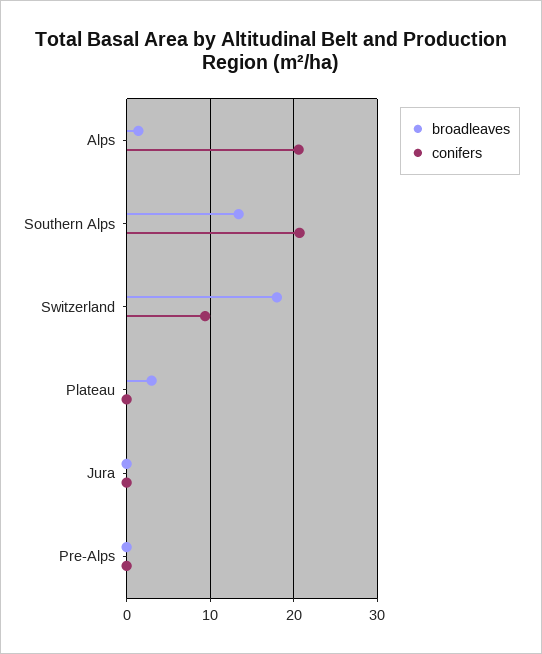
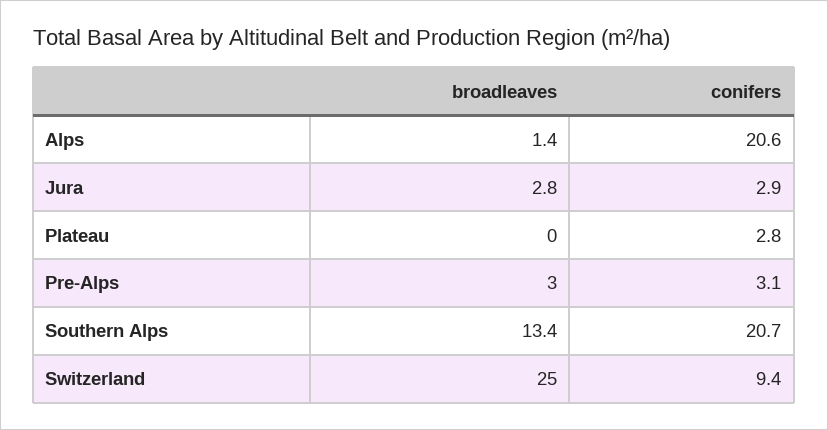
  {
    "broadleaves": {
      "Alps": 1.4,
      "Southern Alps": 13.4,
-     "Switzerland": 18,
+     "Switzerland": 25,
-     "Plateau": 3,
+     "Plateau": 0,
-     "Jura": 0,
+     "Jura": 2.8,
-     "Pre-Alps": 0
+     "Pre-Alps": 3
    },
    "conifers": {
      "Alps": 20.6,
      "Southern Alps": 20.7,
      "Switzerland": 9.4,
-     "Plateau": 0,
+     "Plateau": 2.8,
-     "Jura": 0,
+     "Jura": 2.9,
-     "Pre-Alps": 0
+     "Pre-Alps": 3.1
    }
  }

